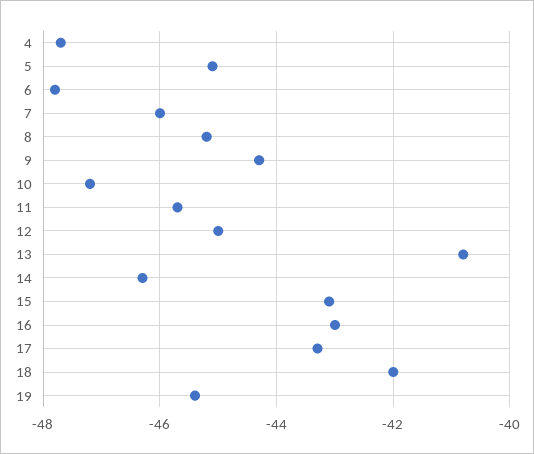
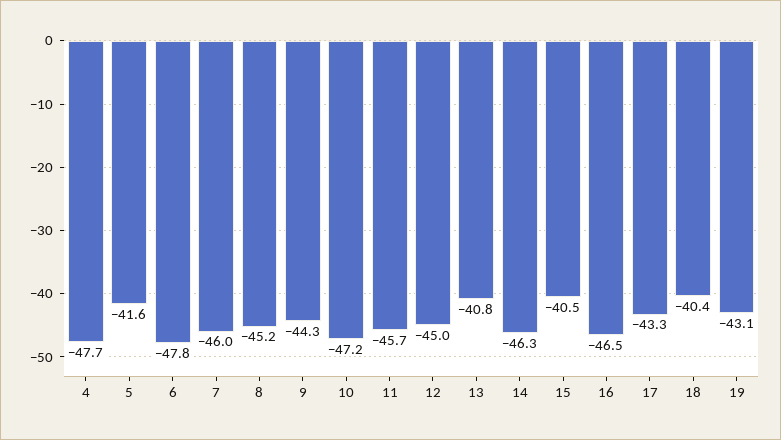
  {
    "4": -47.7,
-   "5": -45,
+   "5": -41.6,
    "6": -47.8,
    "7": -46,
    "8": -45.2,
    "9": -44.3,
    "10": -47.2,
    "11": -45.7,
    "12": -45,
    "13": -40.8,
    "14": -46.3,
-   "15": -43,
+   "15": -40.5,
-   "16": -43,
+   "16": -46.5,
    "17": -43.3,
-   "18": -42,
+   "18": -40.4,
-   "19": -45.5
+   "19": -43.1
  }

